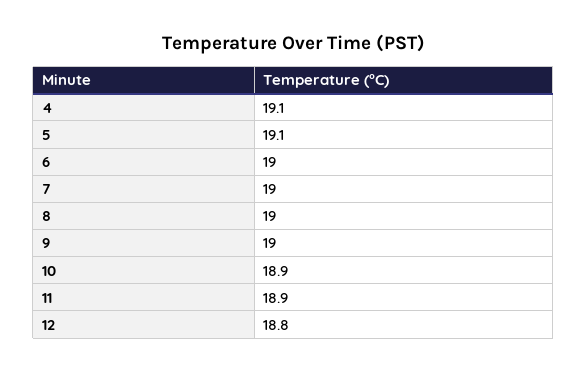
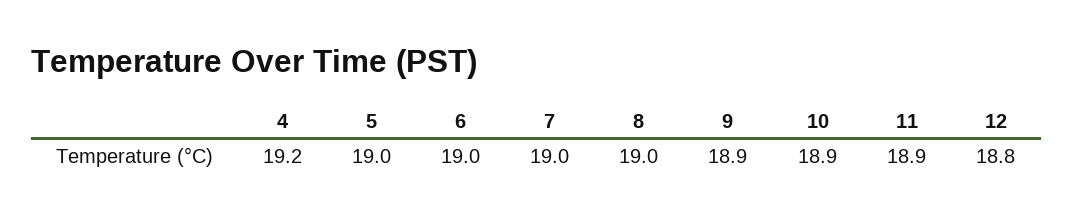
  {
-   "4": 19.1,
+   "4": 19.2,
-   "5": 19.1,
+   "5": 19,
    "6": 19,
    "7": 19,
    "8": 19,
-   "9": 19,
+   "9": 18.9,
    "10": 18.9,
    "11": 18.9,
    "12": 18.8
  }

